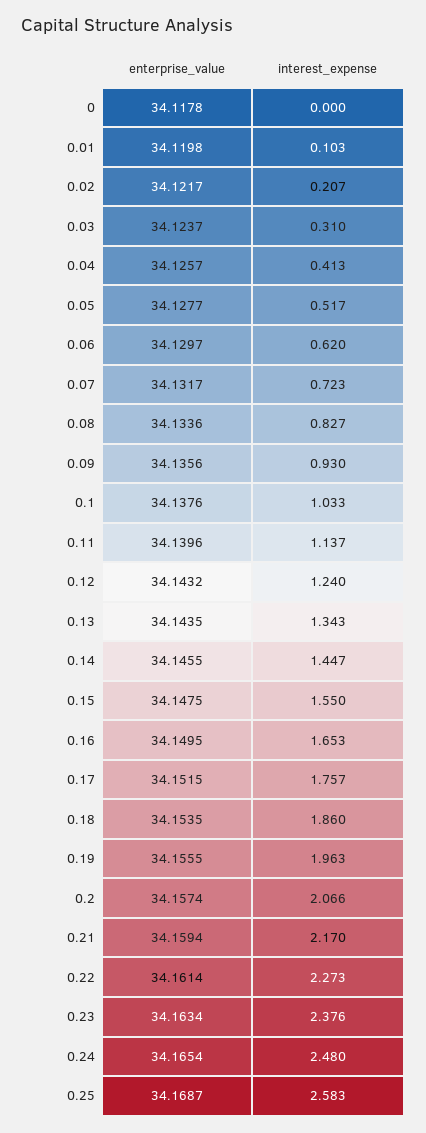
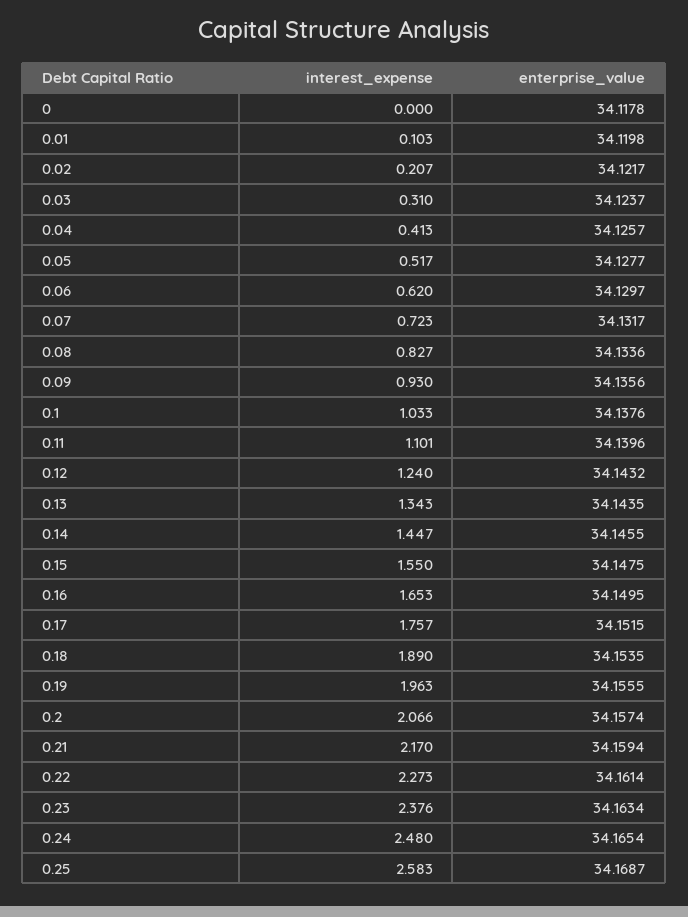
  {
    "enterprise_value": {
      "0": 34.1178,
      "0.01": 34.1198,
      "0.02": 34.1217,
      "0.03": 34.1237,
      "0.04": 34.1257,
      "0.05": 34.1277,
      "0.06": 34.1297,
      "0.07": 34.1317,
      "0.08": 34.1336,
      "0.09": 34.1356,
      "0.1": 34.1376,
      "0.11": 34.1396,
      "0.12": 34.1432,
      "0.13": 34.1435,
      "0.14": 34.1455,
      "0.15": 34.1475,
      "0.16": 34.1495,
      "0.17": 34.1515,
      "0.18": 34.1535,
      "0.19": 34.1555,
      "0.2": 34.1574,
      "0.21": 34.1594,
      "0.22": 34.1614,
      "0.23": 34.1634,
      "0.24": 34.1654,
      "0.25": 34.1687
    },
    "interest_expense": {
      "0": 0,
      "0.01": 0.103,
      "0.02": 0.207,
      "0.03": 0.31,
      "0.04": 0.413,
      "0.05": 0.517,
      "0.06": 0.62,
      "0.07": 0.723,
      "0.08": 0.827,
      "0.09": 0.93,
      "0.1": 1.033,
-     "0.11": 1.137,
+     "0.11": 1.101,
      "0.12": 1.24,
      "0.13": 1.343,
      "0.14": 1.447,
      "0.15": 1.55,
      "0.16": 1.653,
      "0.17": 1.757,
-     "0.18": 1.86,
+     "0.18": 1.89,
      "0.19": 1.963,
      "0.2": 2.066,
      "0.21": 2.17,
      "0.22": 2.273,
      "0.23": 2.376,
      "0.24": 2.48,
      "0.25": 2.583
    }
  }

